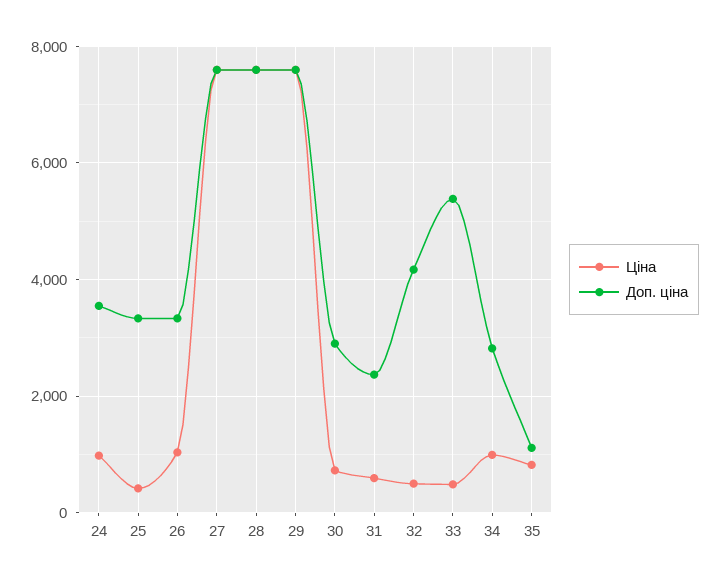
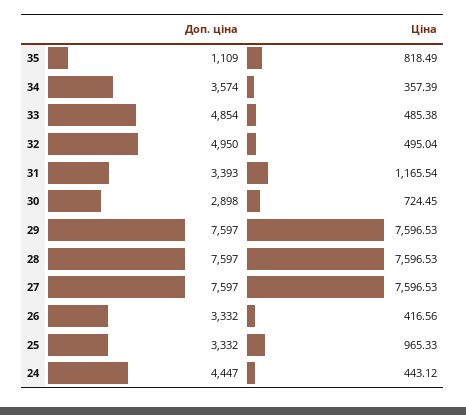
  {
    "Ціна": {
-     "24": 1000,
+     "24": 443.12,
-     "25": 400,
+     "25": 965.33,
-     "26": 1000,
+     "26": 416.56,
      "27": 7596.53,
      "28": 7596.53,
      "29": 7596.53,
      "30": 724.45,
-     "31": 600,
+     "31": 1165.54,
      "32": 495.04,
      "33": 485.38,
-     "34": 1000,
+     "34": 357.39,
      "35": 818.49
    },
    "Доп. ціна": {
-     "24": 3600,
+     "24": 4447,
      "25": 3332,
      "26": 3332,
      "27": 7597,
      "28": 7597,
      "29": 7597,
      "30": 2898,
-     "31": 2400,
+     "31": 3393,
-     "32": 4200,
+     "32": 4950,
-     "33": 5400,
+     "33": 4854,
-     "34": 2800,
+     "34": 3574,
      "35": 1109
    }
  }

